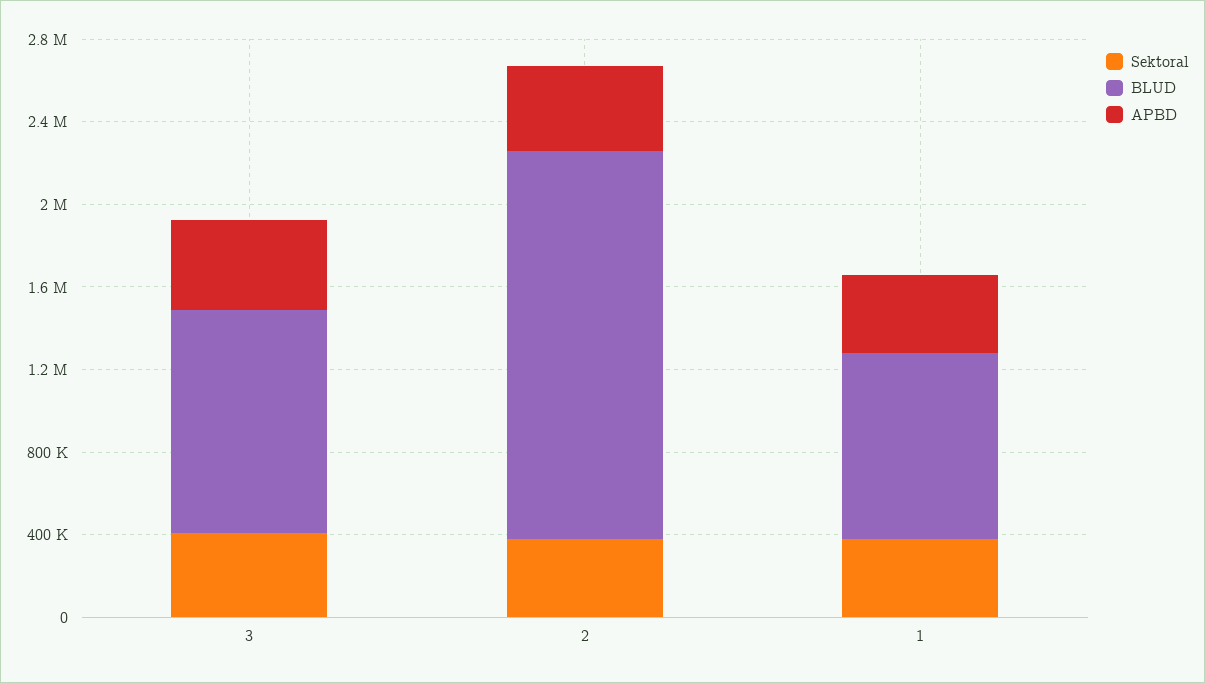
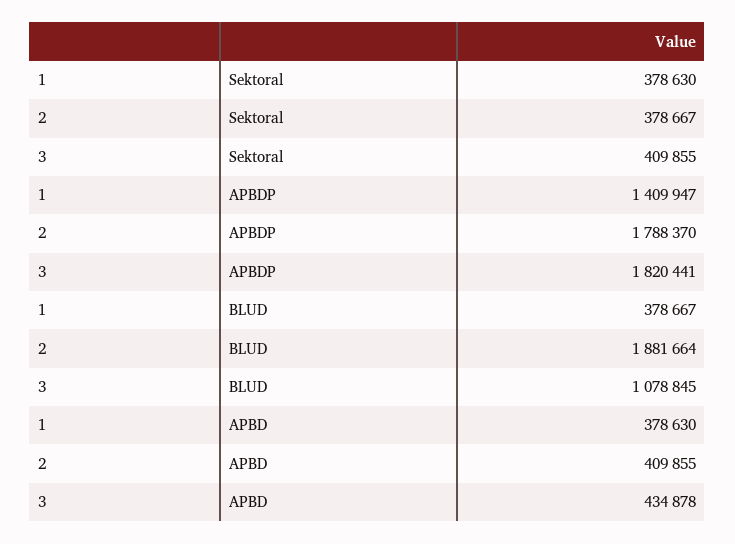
  {
    "Sektoral": {
      "3": 409855,
      "2": 378667,
      "1": 378630
    },
    "BLUD": {
      "3": 1078845,
      "2": 1881664,
-     "1": 900000
+     "1": 378667
    },
    "APBD": {
      "3": 434878,
      "2": 409855,
      "1": 378630
-   }
+   },
+   "APBDP": {
+     "1": 1409947,
+     "2": 1788370,
+     "3": 1820441
+   }
  }

